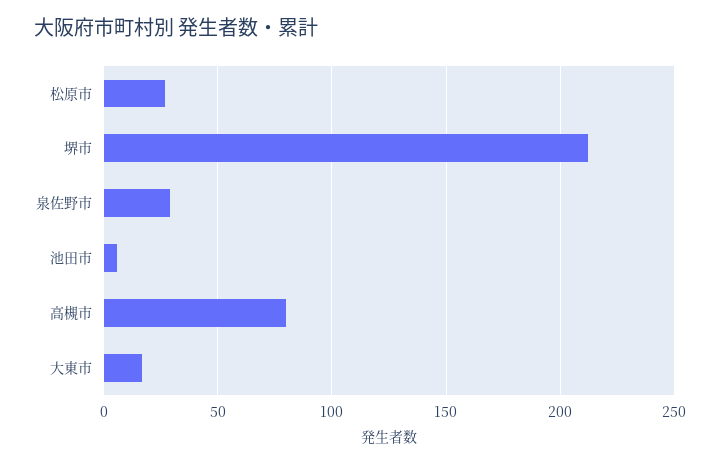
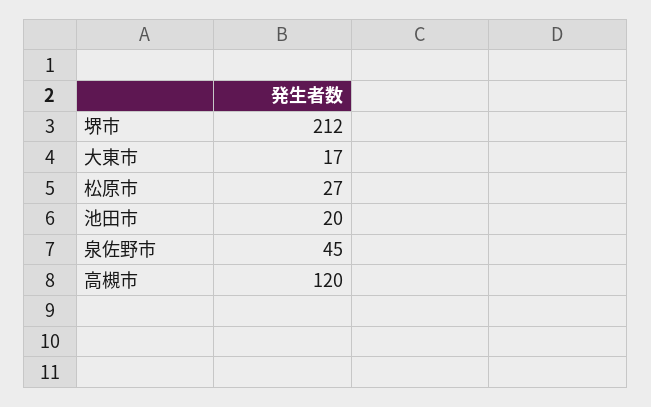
  {
    "松原市": 27,
    "堺市": 212,
-   "泉佐野市": 30,
+   "泉佐野市": 45,
-   "池田市": 5,
+   "池田市": 20,
-   "高槻市": 80,
+   "高槻市": 120,
    "大東市": 17
  }

